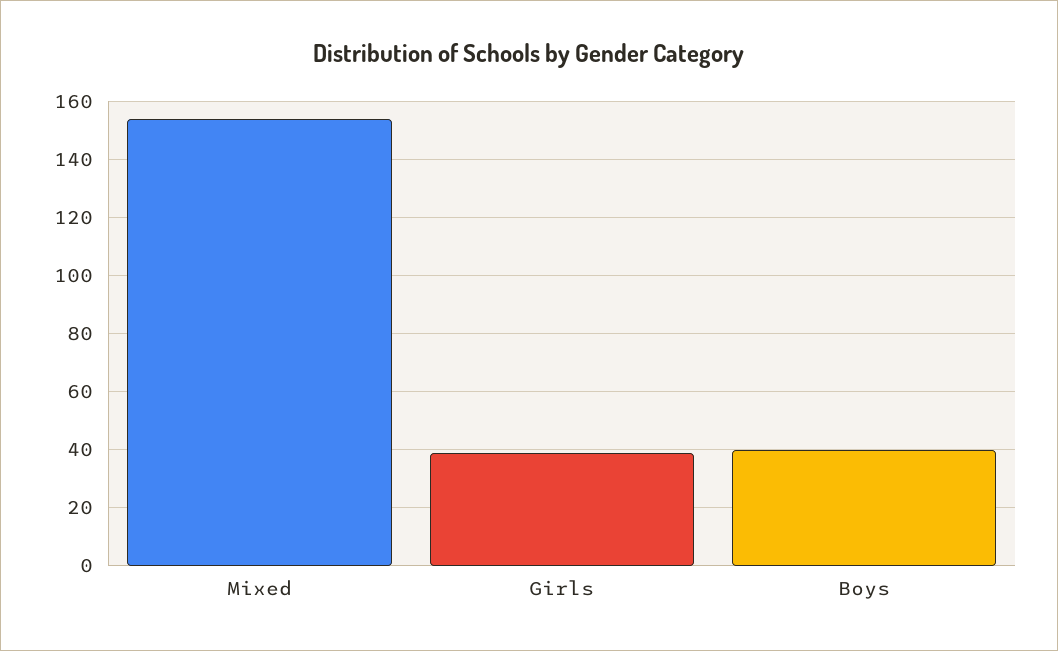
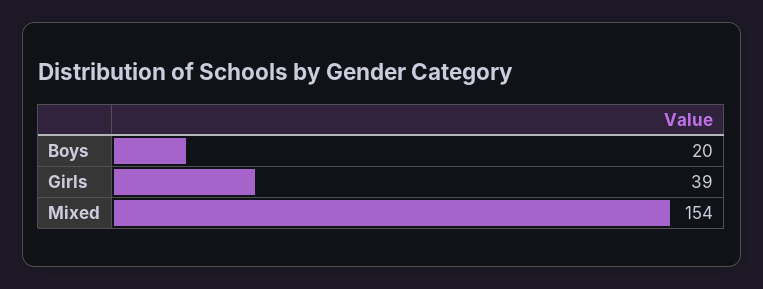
  {
    "Mixed": 154,
    "Girls": 39,
-   "Boys": 40
+   "Boys": 20
  }

